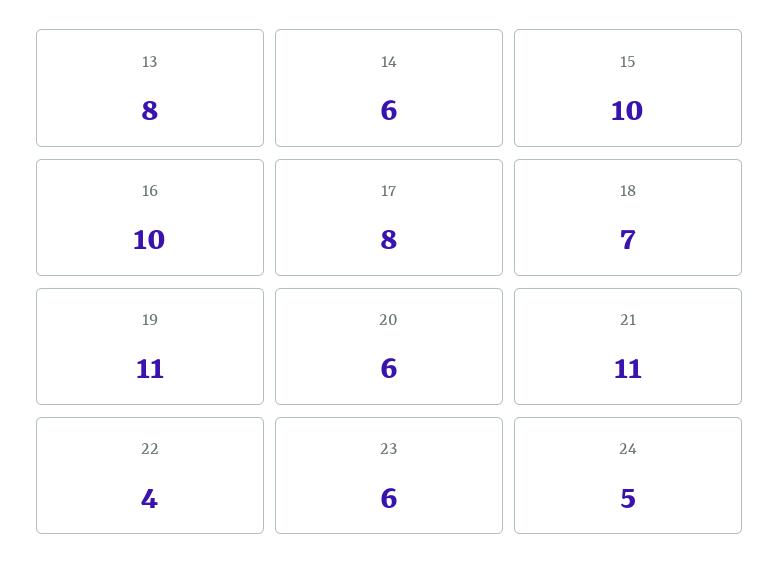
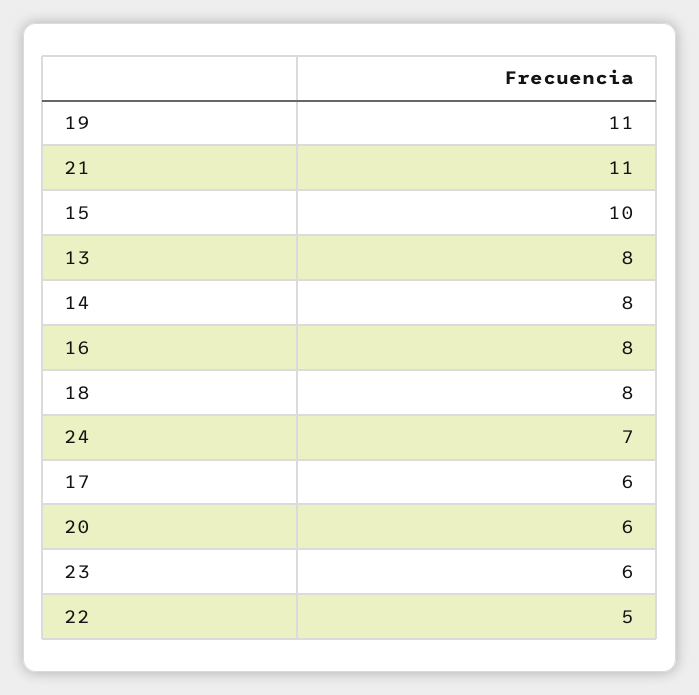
  {
    "13": 8,
-   "14": 6,
+   "14": 8,
    "15": 10,
-   "16": 10,
+   "16": 8,
-   "17": 8,
+   "17": 6,
-   "18": 7,
+   "18": 8,
    "19": 11,
    "20": 6,
    "21": 11,
-   "22": 4,
+   "22": 5,
    "23": 6,
-   "24": 5
+   "24": 7
  }

